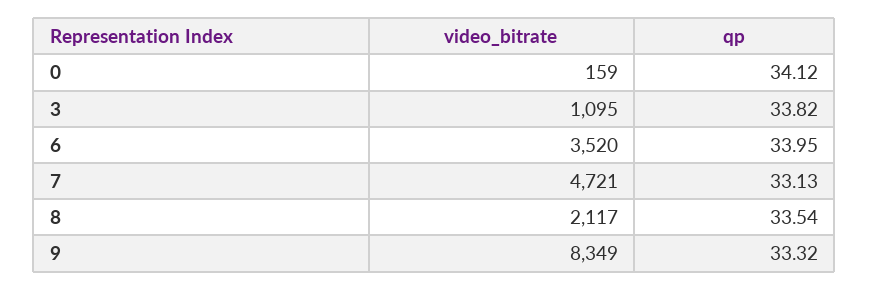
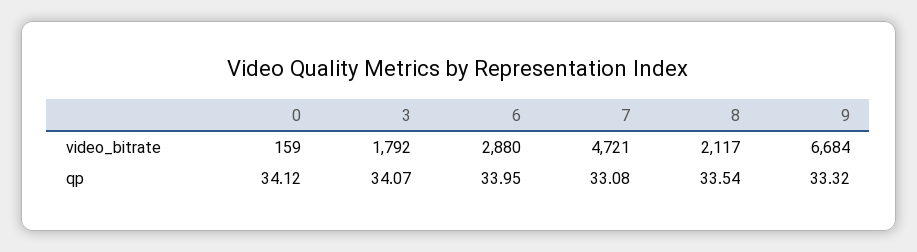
  {
    "video_bitrate": {
      "0": 159,
-     "3": 1095,
+     "3": 1792,
-     "6": 3520,
+     "6": 2880,
      "7": 4721,
      "8": 2117,
-     "9": 8349
+     "9": 6684
    },
    "qp": {
      "0": 34.12,
-     "3": 33.82,
+     "3": 34.07,
      "6": 33.95,
-     "7": 33.13,
+     "7": 33.08,
      "8": 33.54,
      "9": 33.32
    }
  }

